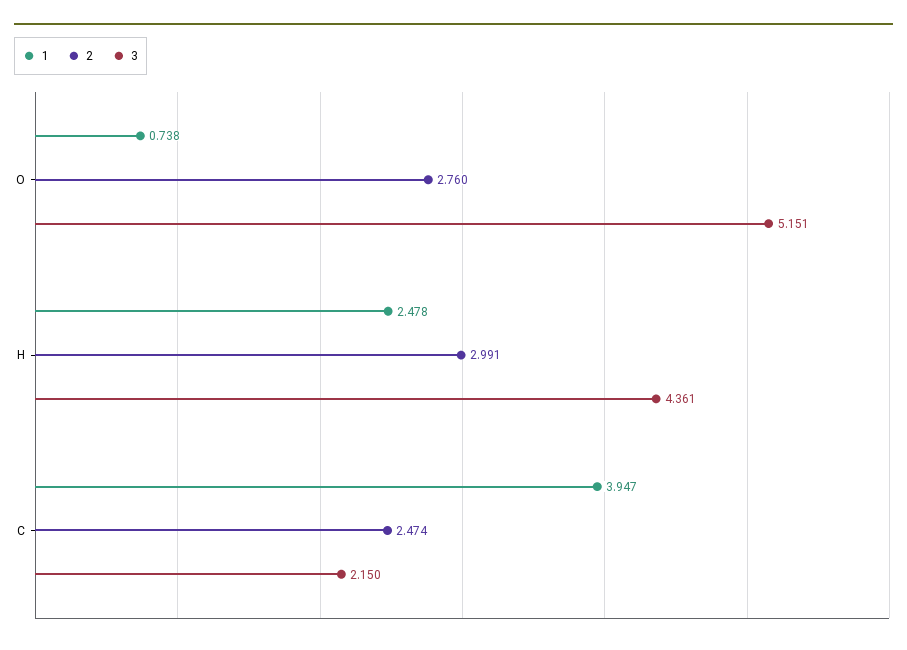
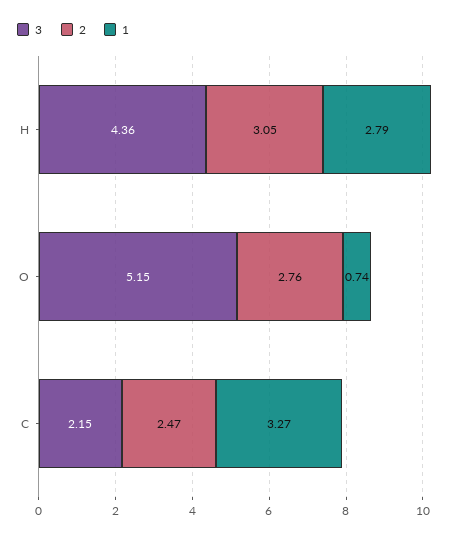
  {
    "1": {
      "O": 0.738,
-     "H": 2.478,
+     "H": 2.79,
-     "C": 3.947
+     "C": 3.27
    },
    "2": {
      "O": 2.76,
-     "H": 2.991,
+     "H": 3.05,
      "C": 2.474
    },
    "3": {
      "O": 5.151,
      "H": 4.361,
      "C": 2.15
    }
  }

